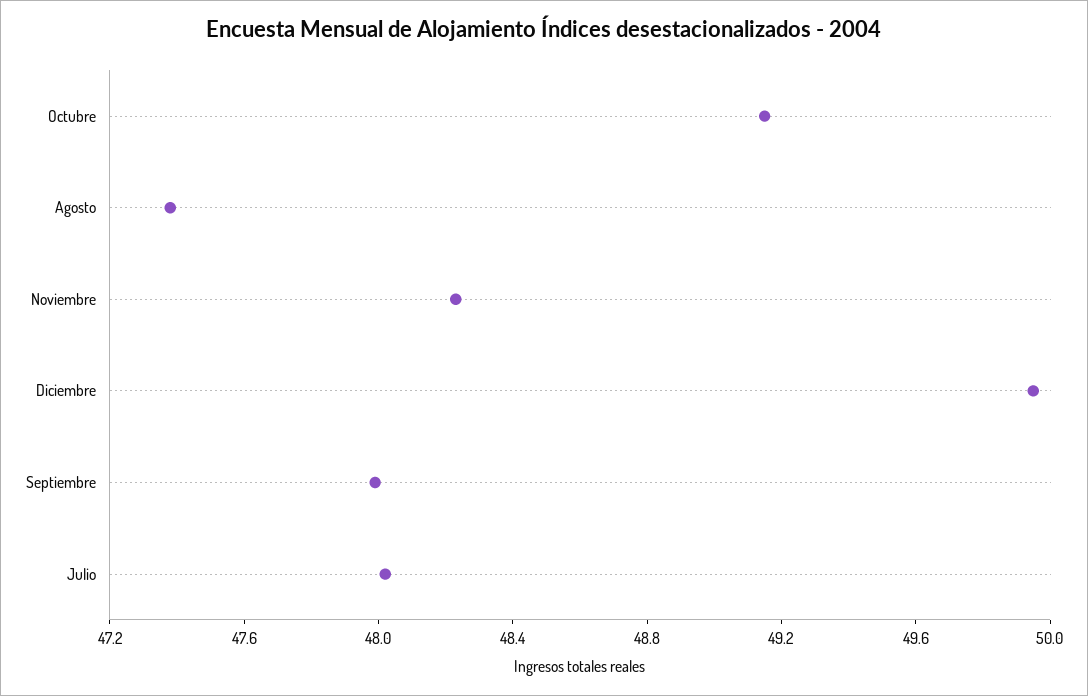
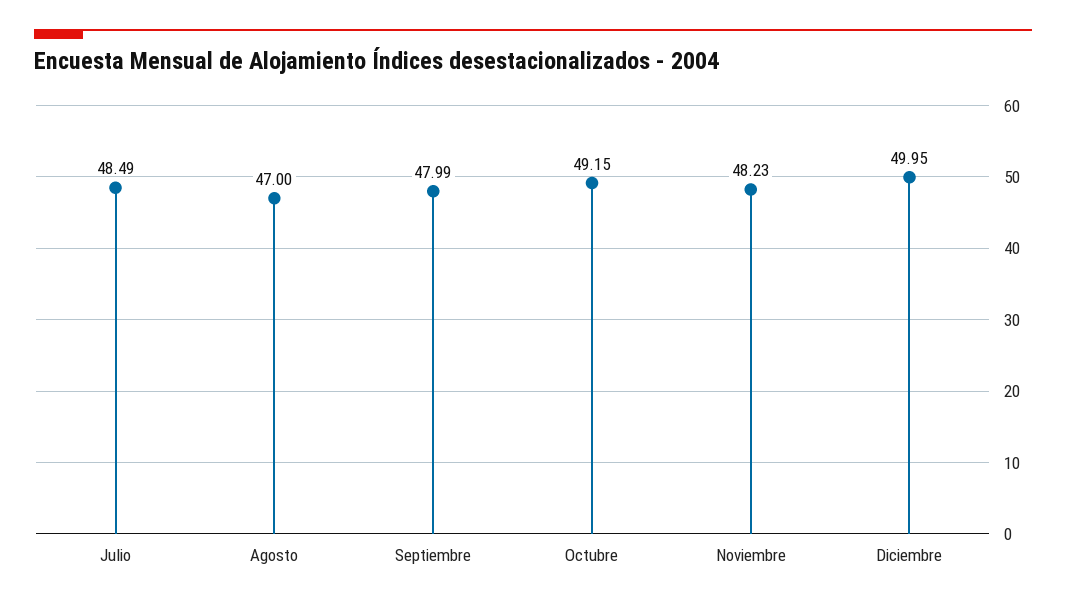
  {
    "Octubre": 49.15,
-   "Agosto": 47.4,
+   "Agosto": 47,
    "Noviembre": 48.23,
    "Diciembre": 49.95,
    "Septiembre": 47.99,
-   "Julio": 48
+   "Julio": 48.49
  }

